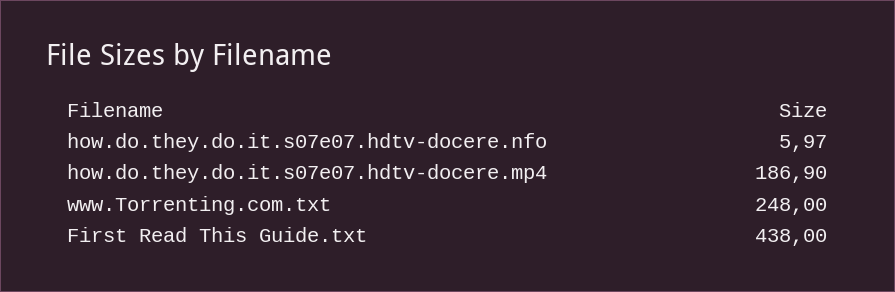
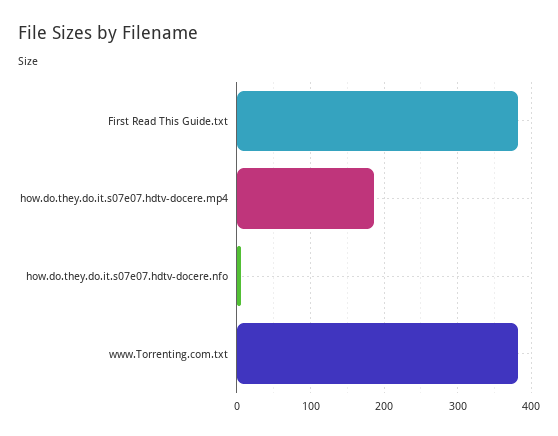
  {
    "how.do.they.do.it.s07e07.hdtv-docere.nfo": 5.97,
    "how.do.they.do.it.s07e07.hdtv-docere.mp4": 186.9,
-   "www.Torrenting.com.txt": 248,
+   "www.Torrenting.com.txt": 380,
-   "First Read This Guide.txt": 438
+   "First Read This Guide.txt": 380
  }

